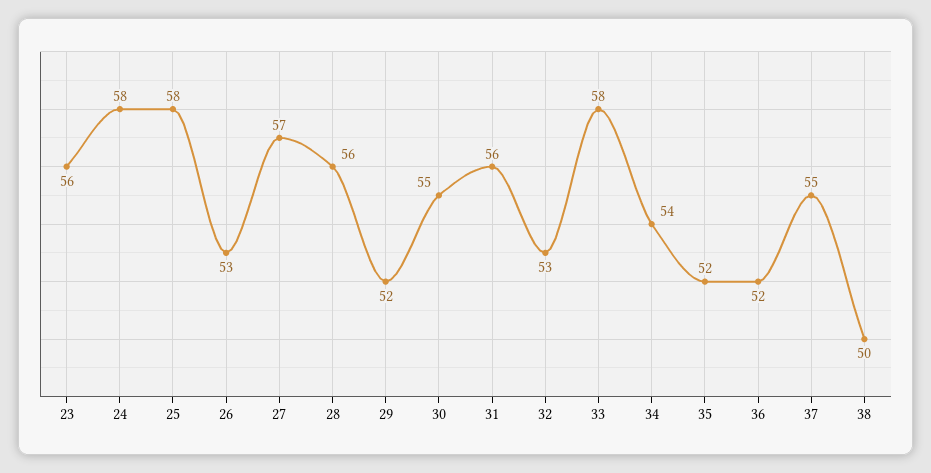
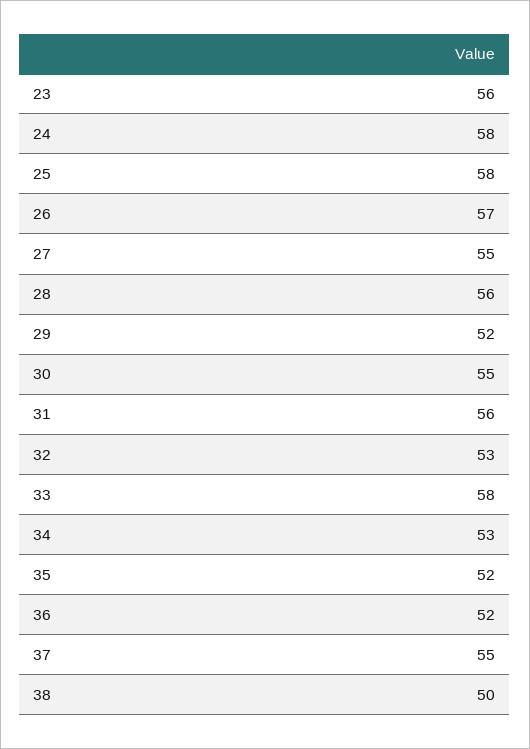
  {
    "23": 56,
    "24": 58,
    "25": 58,
-   "26": 53,
+   "26": 57,
-   "27": 57,
+   "27": 55,
    "28": 56,
    "29": 52,
    "30": 55,
    "31": 56,
    "32": 53,
    "33": 58,
-   "34": 54,
+   "34": 53,
    "35": 52,
    "36": 52,
    "37": 55,
    "38": 50
  }

